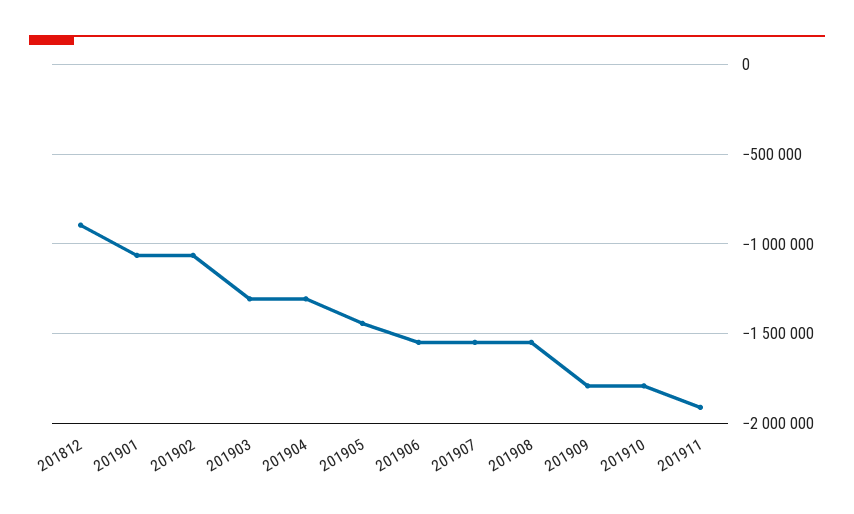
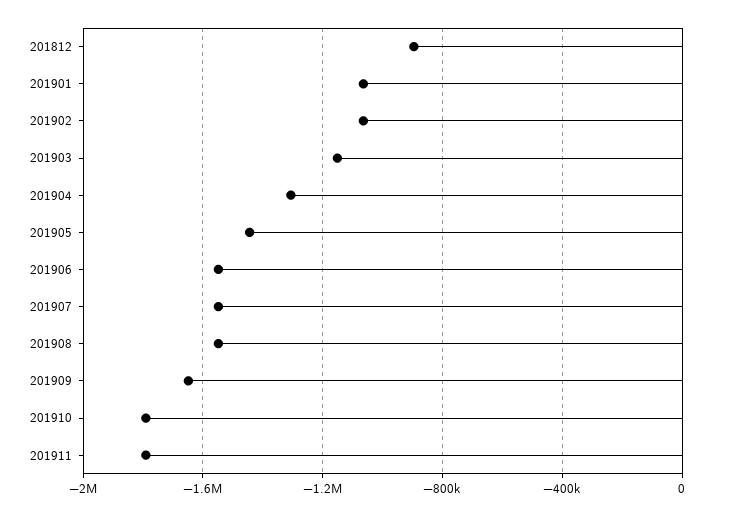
  {
    "201812": -900000,
    "201901": -1050000,
    "201902": -1050000,
-   "201903": -1300000,
+   "201903": -1150000,
    "201904": -1300000,
    "201905": -1450000,
    "201906": -1550000,
    "201907": -1550000,
    "201908": -1550000,
-   "201909": -1800000,
+   "201909": -1650000,
    "201910": -1800000,
-   "201911": -1900000
+   "201911": -1800000
  }

